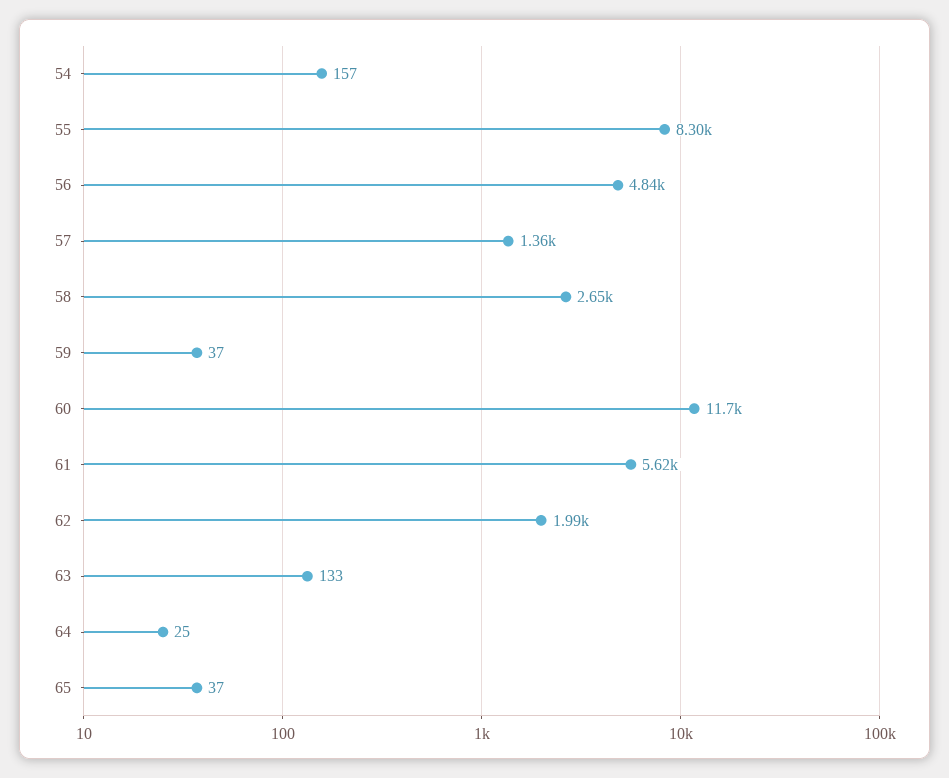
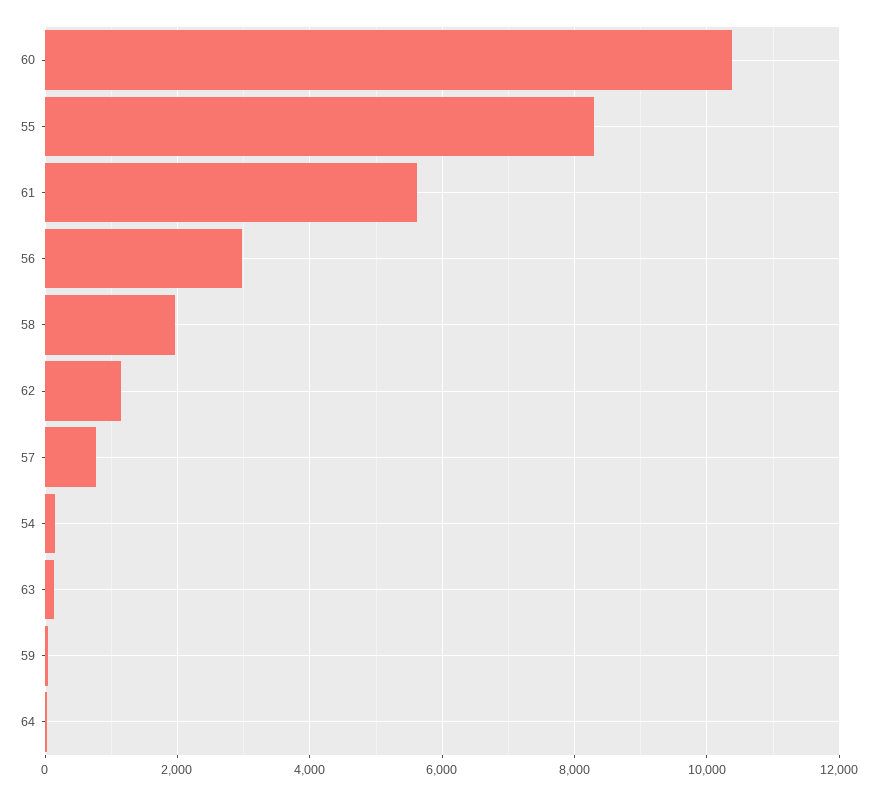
  {
    "54": 157,
    "55": 8300,
-   "56": 4840,
+   "56": 3000,
-   "57": 1360,
+   "57": 800,
-   "58": 2650,
+   "58": 2000,
    "59": 37,
-   "60": 11700,
+   "60": 10400,
    "61": 5620,
-   "62": 1990,
+   "62": 1200,
    "63": 133,
-   "64": 25,
+   "64": 25
-   "65": 37
  }

